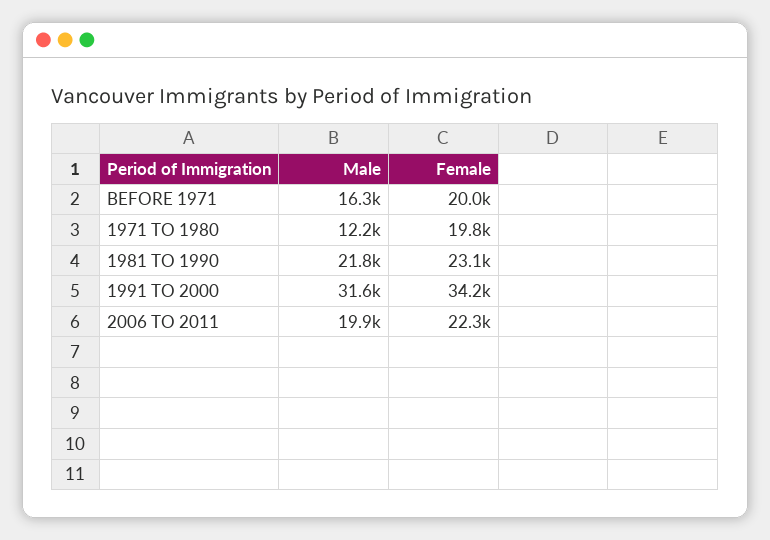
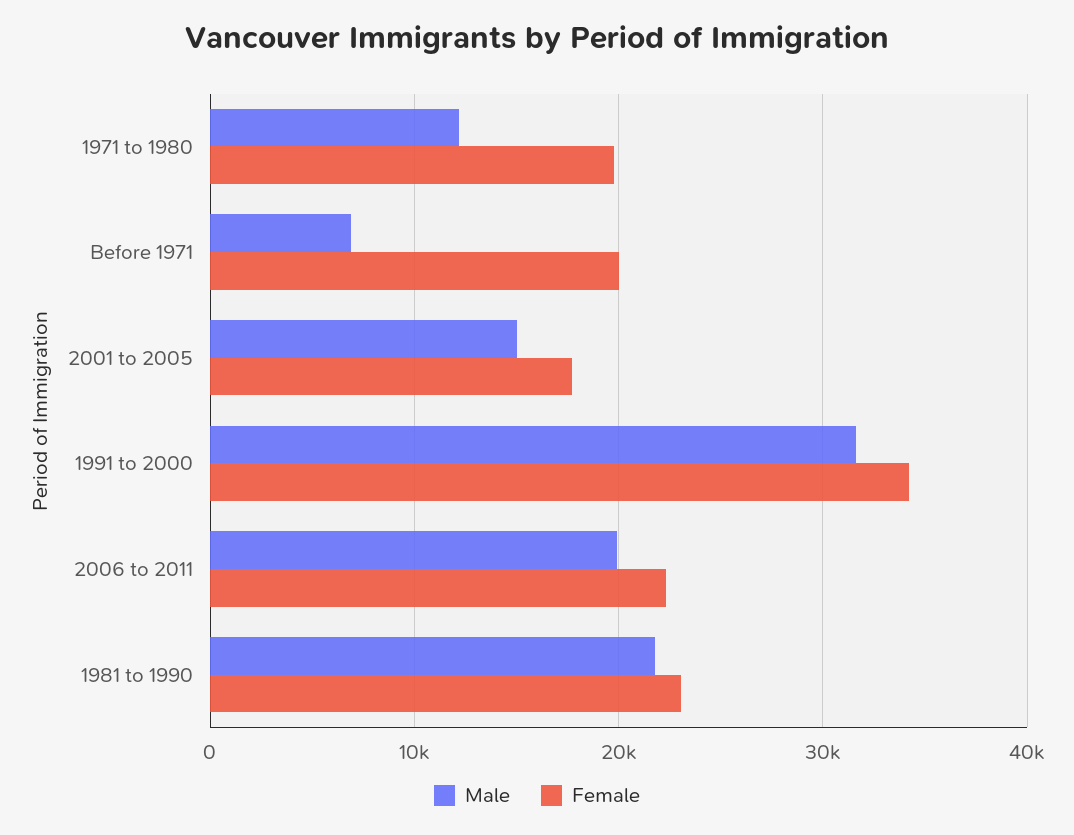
  {
    "Male": {
-     "BEFORE 1971": 16300,
+     "BEFORE 1971": 7000,
      "1971 TO 1980": 12200,
      "1981 TO 1990": 21800,
      "1991 TO 2000": 31600,
-     "2006 TO 2011": 19900
+     "2006 TO 2011": 19900,
+     "2001 to 2005": 15000
    },
    "Female": {
      "BEFORE 1971": 20000,
      "1971 TO 1980": 19800,
      "1981 TO 1990": 23100,
      "1991 TO 2000": 34200,
-     "2006 TO 2011": 22300
+     "2006 TO 2011": 22300,
+     "2001 to 2005": 18000
    }
  }

